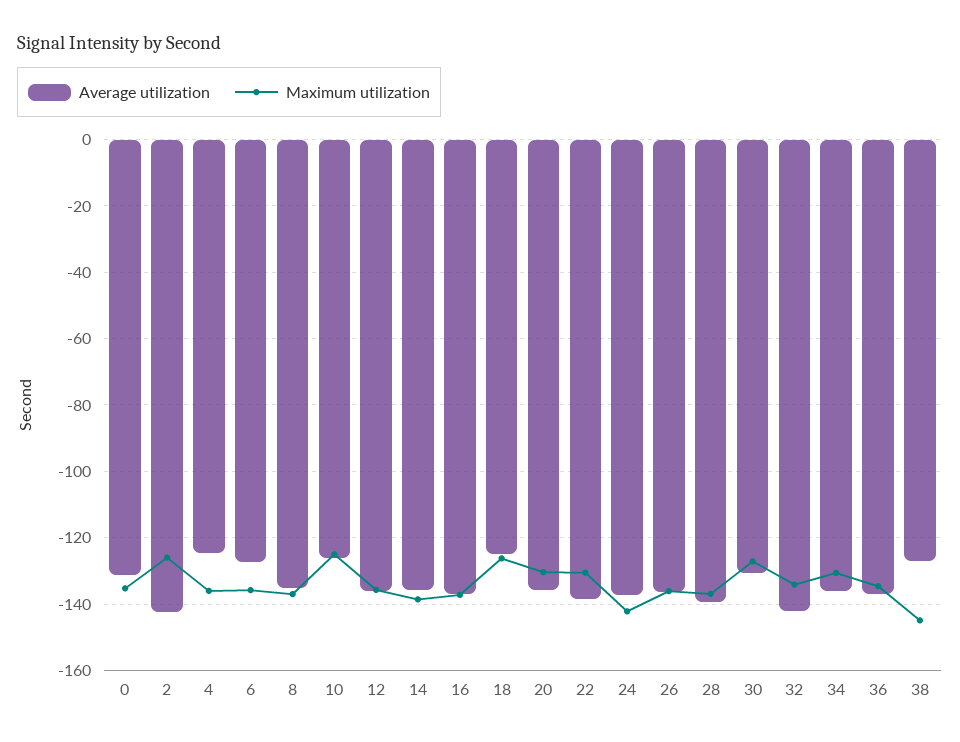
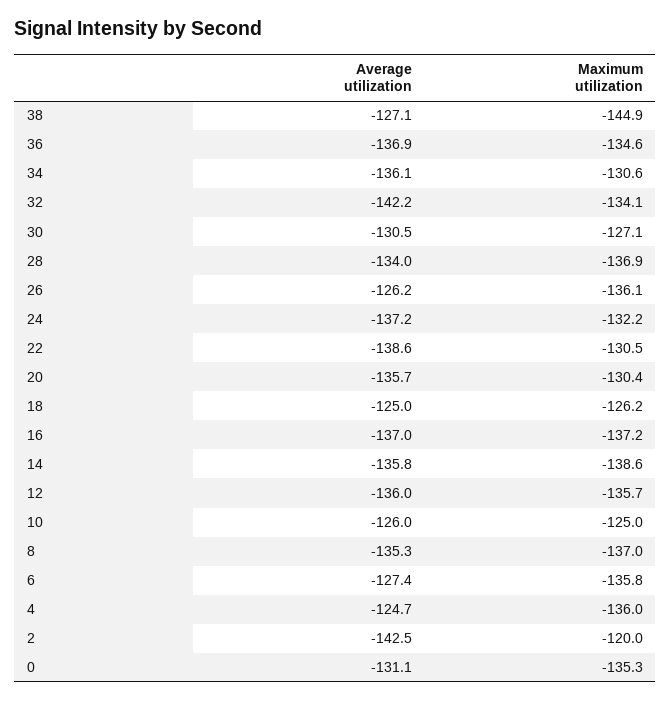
  {
    "Average utilization": {
      "0": -131.1,
      "2": -142.5,
      "4": -124.7,
      "6": -127.4,
      "8": -135.3,
      "10": -126,
      "12": -136,
      "14": -135.8,
      "16": -137,
      "18": -125,
      "20": -135.7,
      "22": -138.6,
      "24": -137.2,
-     "26": -136,
+     "26": -126.2,
-     "28": -140,
+     "28": -134,
      "30": -130.5,
      "32": -142.2,
      "34": -136.1,
      "36": -136.9,
      "38": -127.1
    },
    "Maximum utilization": {
      "0": -135.3,
-     "2": -126,
+     "2": -120,
      "4": -136,
      "6": -135.8,
      "8": -137,
      "10": -125,
      "12": -135.7,
      "14": -138.6,
      "16": -137.2,
      "18": -126.2,
      "20": -130.4,
      "22": -130.5,
-     "24": -142,
+     "24": -132.2,
      "26": -136.1,
      "28": -136.9,
      "30": -127.1,
      "32": -134.1,
      "34": -130.6,
      "36": -134.6,
      "38": -144.9
    }
  }

